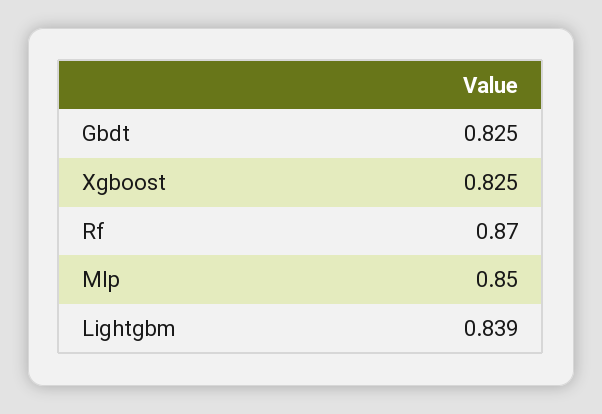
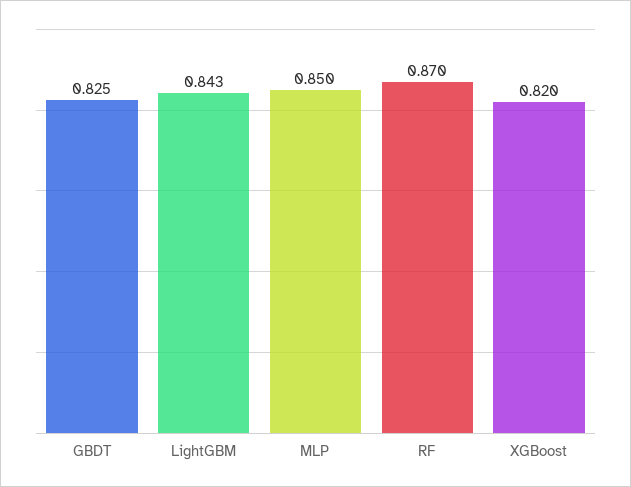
  {
    "Gbdt": 0.825,
-   "Xgboost": 0.825,
+   "Xgboost": 0.82,
    "Rf": 0.87,
    "Mlp": 0.85,
-   "Lightgbm": 0.839
+   "Lightgbm": 0.843
  }

